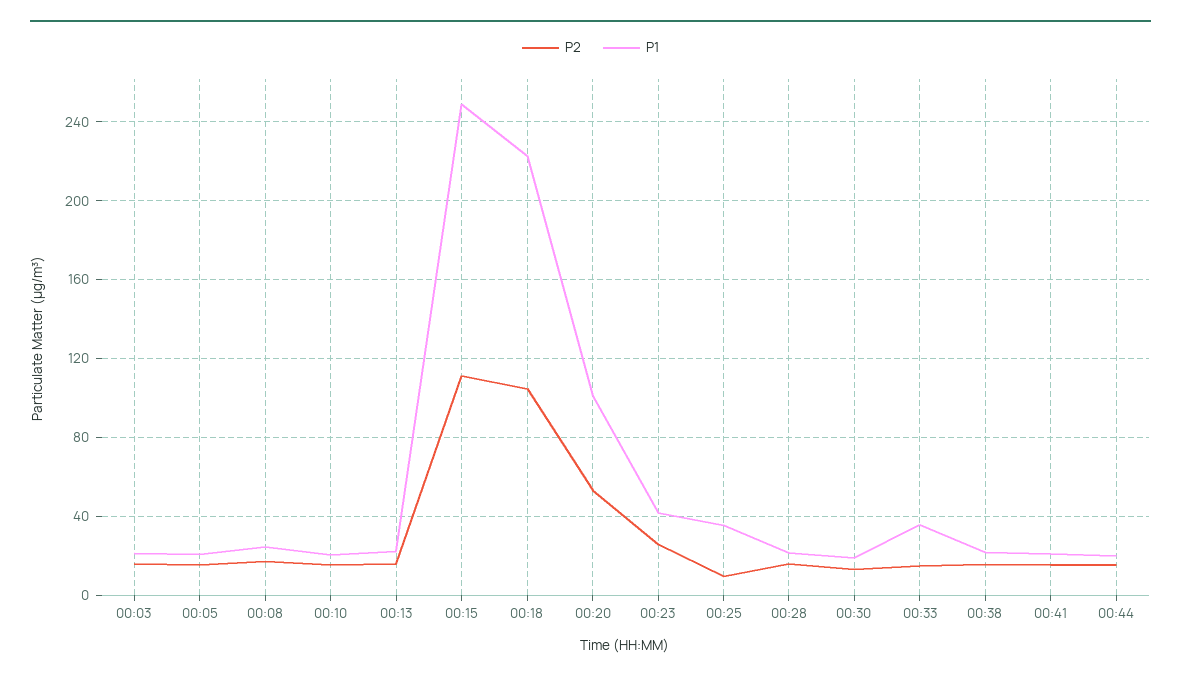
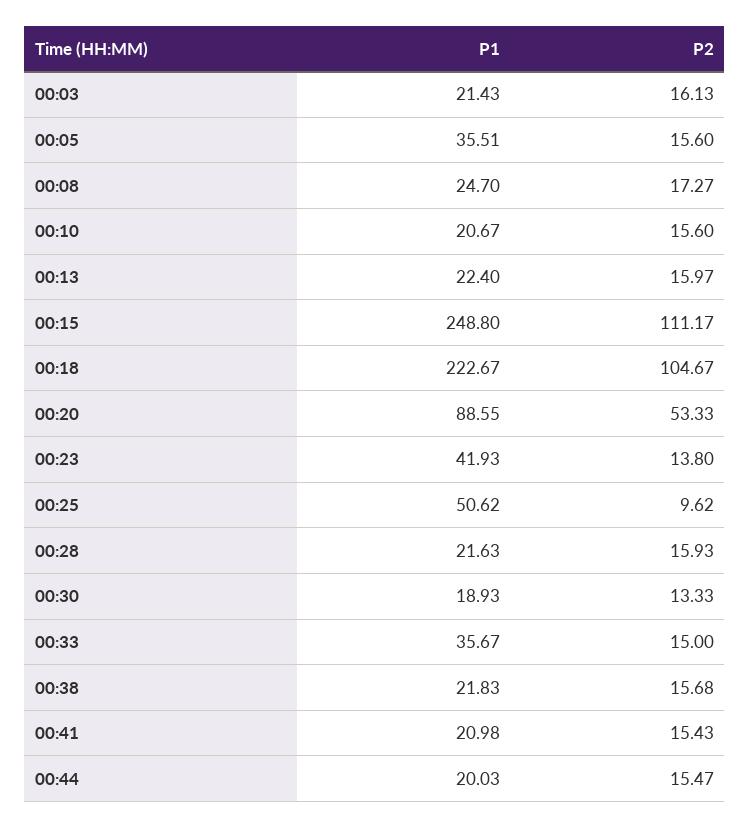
  {
    "P2": {
      "00:03": 16.13,
      "00:05": 15.6,
      "00:08": 17.27,
      "00:10": 15.6,
      "00:13": 15.97,
      "00:15": 111.17,
      "00:18": 104.67,
      "00:20": 53.33,
-     "00:23": 25,
+     "00:23": 13.8,
      "00:25": 9.62,
      "00:28": 15.93,
      "00:30": 13.33,
      "00:33": 15,
      "00:38": 15.68,
      "00:41": 15.43,
      "00:44": 15.47
    },
    "P1": {
      "00:03": 21.43,
-     "00:05": 20,
+     "00:05": 35.51,
      "00:08": 24.7,
      "00:10": 20.67,
      "00:13": 22.4,
      "00:15": 248.8,
      "00:18": 222.67,
-     "00:20": 100,
+     "00:20": 88.55,
      "00:23": 41.93,
-     "00:25": 35,
+     "00:25": 50.62,
      "00:28": 21.63,
      "00:30": 18.93,
      "00:33": 35.67,
      "00:38": 21.83,
      "00:41": 20.98,
      "00:44": 20.03
    }
  }

